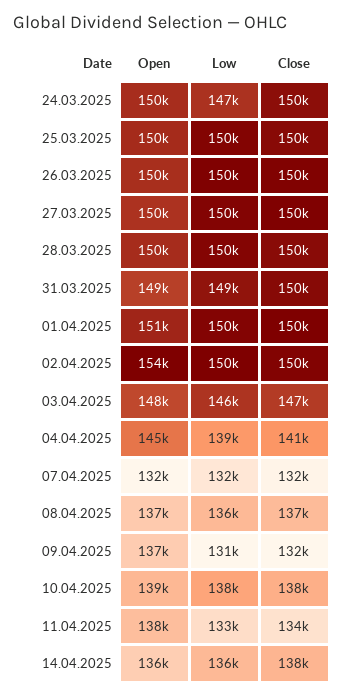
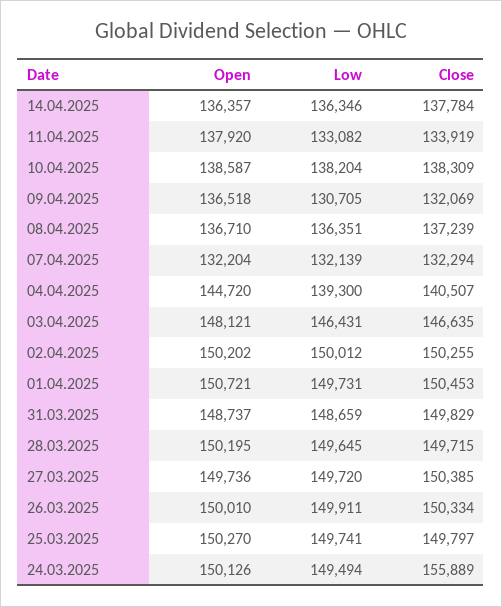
  {
    "Open": {
      "24.03.2025": 150126,
      "25.03.2025": 150270,
      "26.03.2025": 150010,
      "27.03.2025": 149736,
      "28.03.2025": 150195,
      "31.03.2025": 148737,
      "01.04.2025": 150721,
-     "02.04.2025": 154000,
+     "02.04.2025": 150202,
      "03.04.2025": 148121,
      "04.04.2025": 144720,
      "07.04.2025": 132204,
      "08.04.2025": 136710,
      "09.04.2025": 136518,
      "10.04.2025": 138587,
      "11.04.2025": 137920,
      "14.04.2025": 136357
    },
    "Low": {
-     "24.03.2025": 147000,
+     "24.03.2025": 149494,
      "25.03.2025": 149741,
      "26.03.2025": 149911,
      "27.03.2025": 149720,
      "28.03.2025": 149645,
      "31.03.2025": 148659,
      "01.04.2025": 149731,
      "02.04.2025": 150012,
      "03.04.2025": 146431,
      "04.04.2025": 139300,
      "07.04.2025": 132139,
      "08.04.2025": 136351,
      "09.04.2025": 130705,
      "10.04.2025": 138204,
      "11.04.2025": 133082,
      "14.04.2025": 136346
    },
    "Close": {
-     "24.03.2025": 150000,
+     "24.03.2025": 155889,
      "25.03.2025": 149797,
      "26.03.2025": 150334,
      "27.03.2025": 150385,
      "28.03.2025": 149715,
      "31.03.2025": 149829,
      "01.04.2025": 150453,
      "02.04.2025": 150255,
      "03.04.2025": 146635,
      "04.04.2025": 140507,
      "07.04.2025": 132294,
      "08.04.2025": 137239,
      "09.04.2025": 132069,
      "10.04.2025": 138309,
      "11.04.2025": 133919,
      "14.04.2025": 137784
    }
  }

